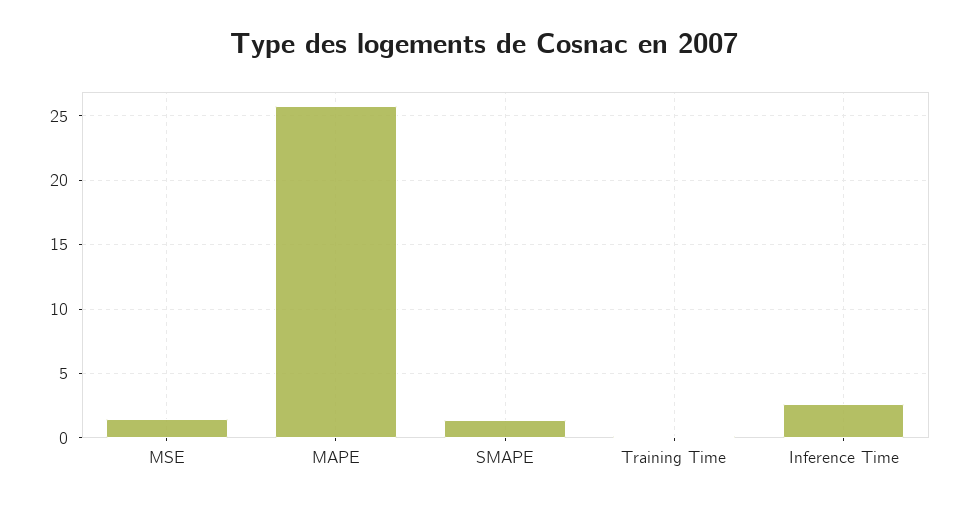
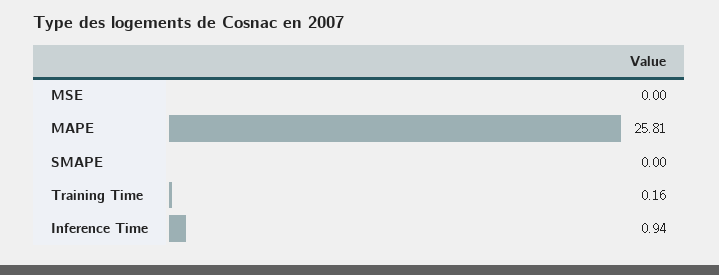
  {
-   "MSE": 1.5,
+   "MSE": 0,
    "MAPE": 25.81,
-   "SMAPE": 1.5,
+   "SMAPE": 0,
    "Training Time": 0.16,
-   "Inference Time": 2.5
+   "Inference Time": 0.94
  }

